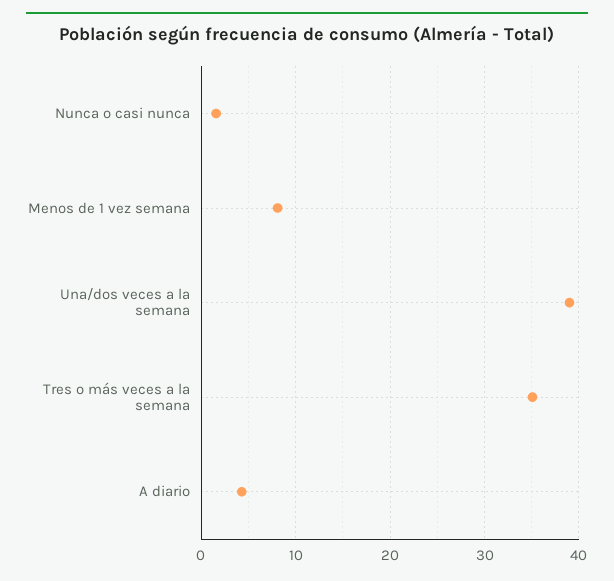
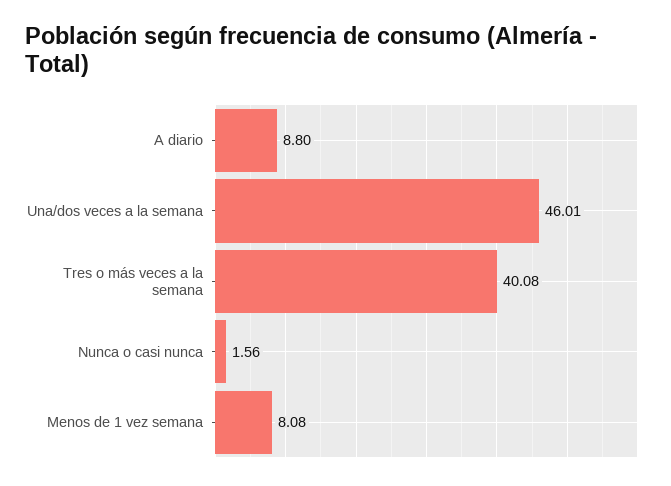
  {
    "Nunca o casi nunca": 1.56,
    "Menos de 1 vez semana": 8.08,
-   "Una/dos veces a la semana": 39,
+   "Una/dos veces a la semana": 46.01,
-   "Tres o más veces a la semana": 35,
+   "Tres o más veces a la semana": 40.08,
-   "A diario": 4
+   "A diario": 8.8
  }

